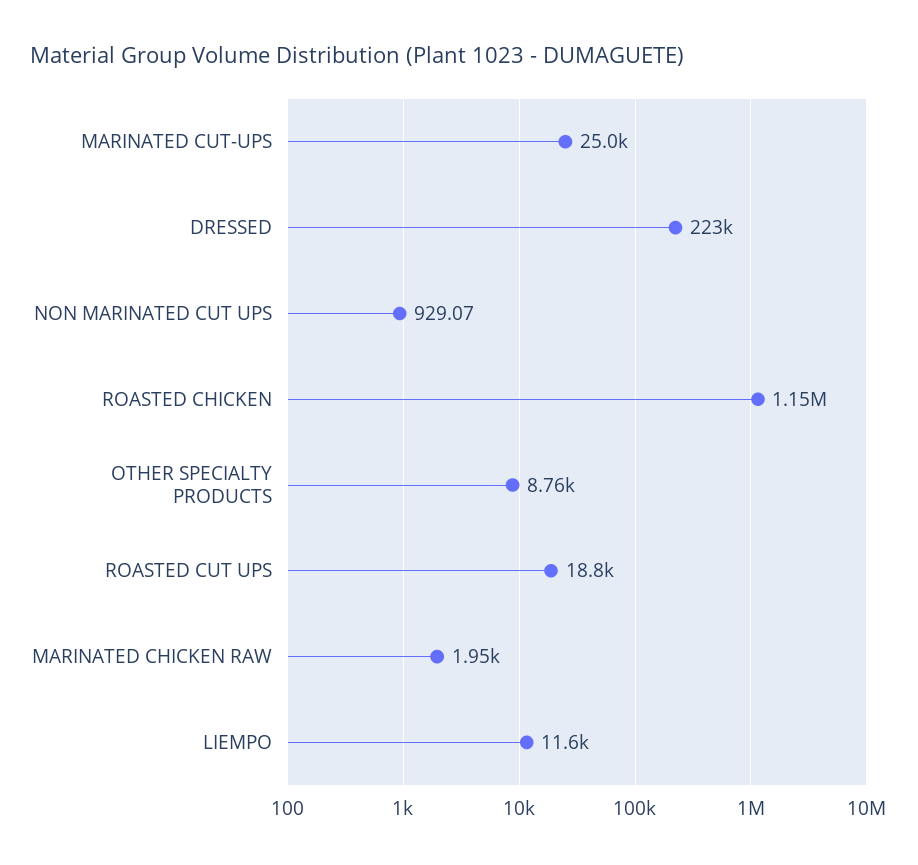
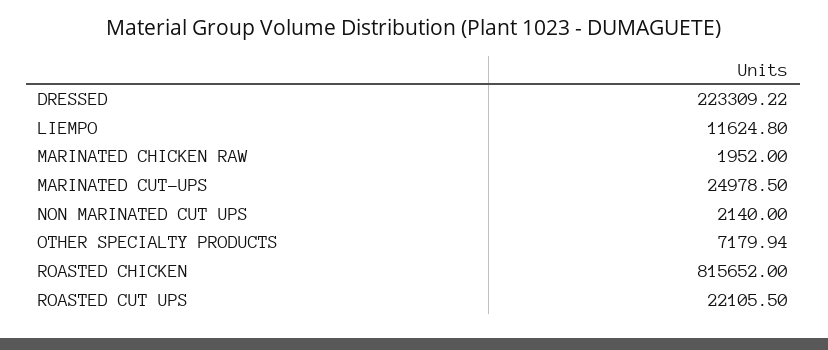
  {
    "MARINATED CUT-UPS": 24978.5,
    "DRESSED": 223309.22,
-   "NON MARINATED CUT UPS": 929.07,
+   "NON MARINATED CUT UPS": 2140,
-   "ROASTED CHICKEN": 1150000,
+   "ROASTED CHICKEN": 815652,
-   "OTHER SPECIALTY PRODUCTS": 8760,
+   "OTHER SPECIALTY PRODUCTS": 7179.94,
-   "ROASTED CUT UPS": 18800,
+   "ROASTED CUT UPS": 22105.5,
    "MARINATED CHICKEN RAW": 1952,
    "LIEMPO": 11624.8
  }

